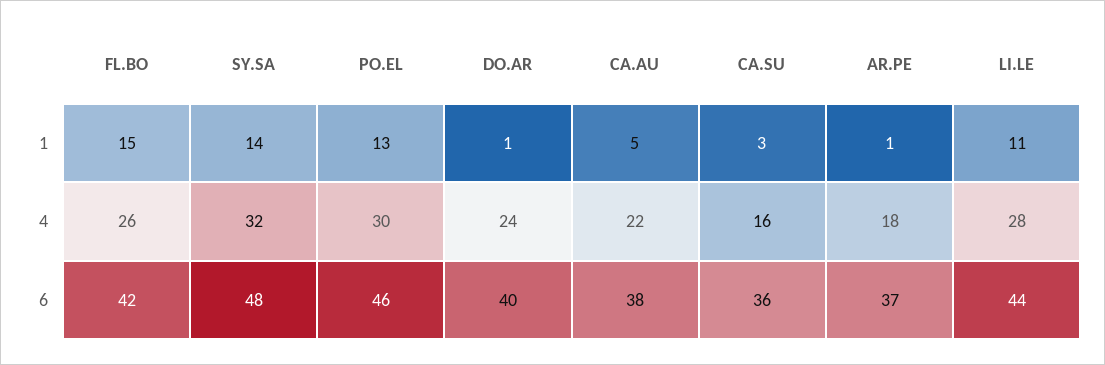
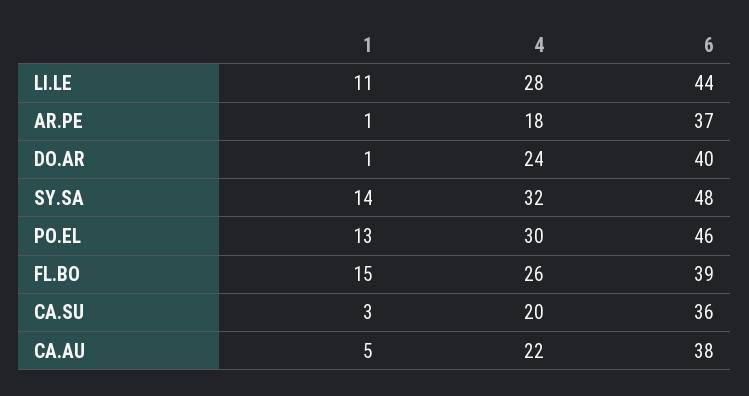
  {
    "FL.BO": {
      "1": 15,
      "4": 26,
-     "6": 42
+     "6": 39
    },
    "SY.SA": {
      "1": 14,
      "4": 32,
      "6": 48
    },
    "PO.EL": {
      "1": 13,
      "4": 30,
      "6": 46
    },
    "DO.AR": {
      "1": 1,
      "4": 24,
      "6": 40
    },
    "CA.AU": {
      "1": 5,
      "4": 22,
      "6": 38
    },
    "CA.SU": {
      "1": 3,
-     "4": 16,
+     "4": 20,
      "6": 36
    },
    "AR.PE": {
      "1": 1,
      "4": 18,
      "6": 37
    },
    "LI.LE": {
      "1": 11,
      "4": 28,
      "6": 44
    }
  }

